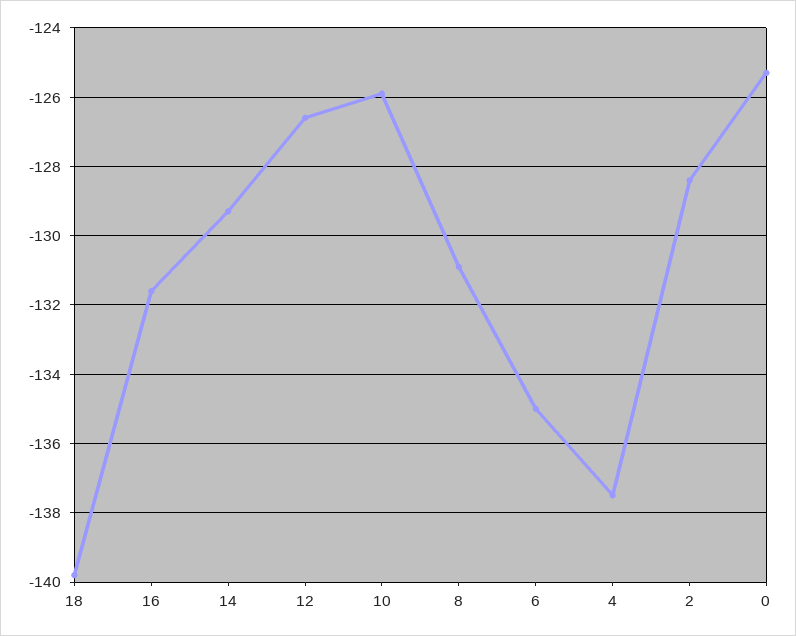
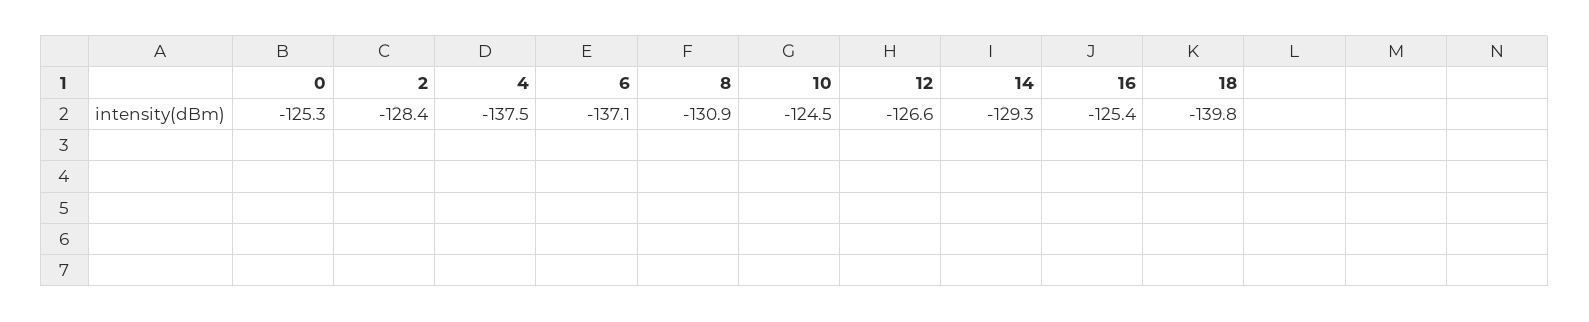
  {
    "18": -139.8,
-   "16": -131.5,
+   "16": -125.4,
    "14": -129.3,
    "12": -126.6,
-   "10": -126,
+   "10": -124.5,
    "8": -130.9,
-   "6": -135,
+   "6": -137.1,
    "4": -137.5,
    "2": -128.4,
    "0": -125.3
  }

